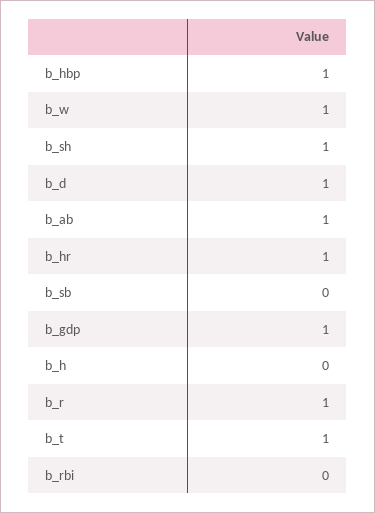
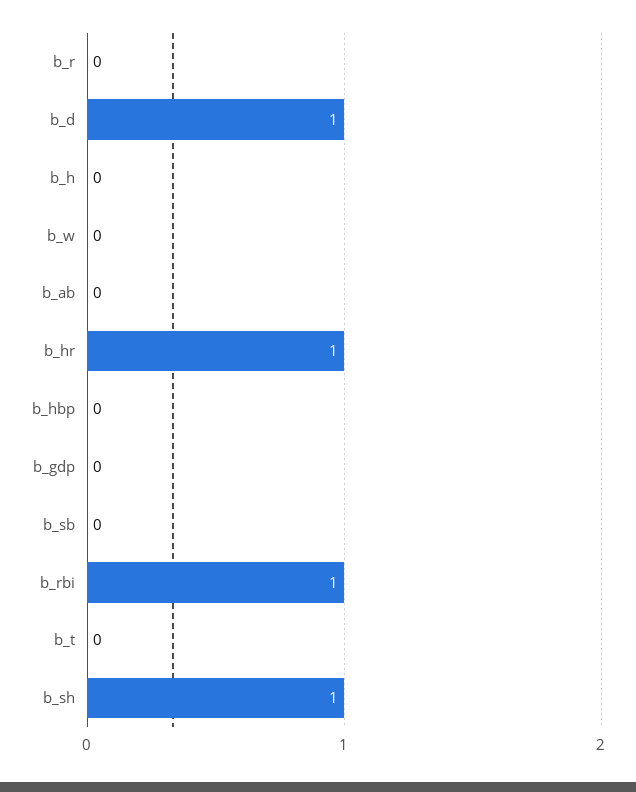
  {
-   "b_hbp": 1,
+   "b_hbp": 0,
-   "b_w": 1,
+   "b_w": 0,
    "b_sh": 1,
    "b_d": 1,
-   "b_ab": 1,
+   "b_ab": 0,
    "b_hr": 1,
    "b_sb": 0,
-   "b_gdp": 1,
+   "b_gdp": 0,
    "b_h": 0,
-   "b_r": 1,
+   "b_r": 0,
-   "b_t": 1,
+   "b_t": 0,
-   "b_rbi": 0
+   "b_rbi": 1
  }

